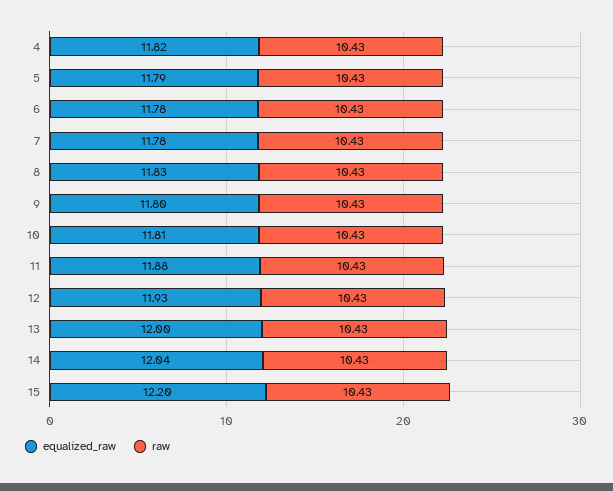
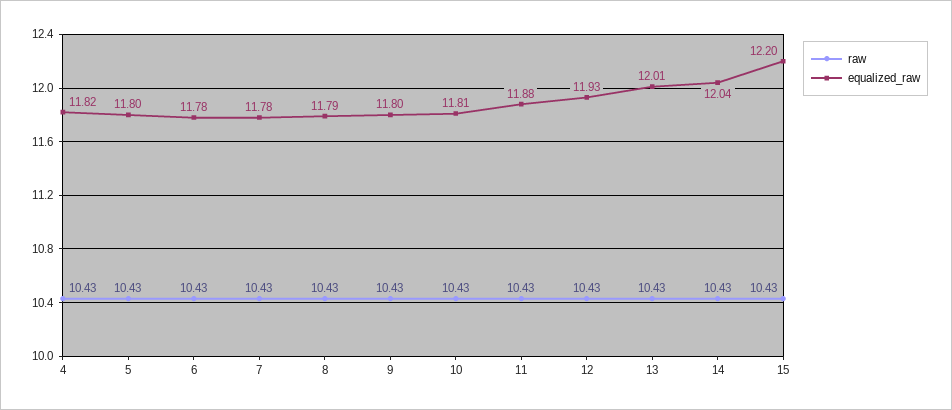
  {
    "equalized_raw": {
      "4": 11.82,
-     "5": 11.79,
+     "5": 11.8,
      "6": 11.78,
      "7": 11.78,
-     "8": 11.83,
+     "8": 11.79,
      "9": 11.8,
      "10": 11.81,
      "11": 11.88,
      "12": 11.93,
-     "13": 12,
+     "13": 12.01,
      "14": 12.04,
      "15": 12.2
    },
    "raw": {
      "4": 10.43,
      "5": 10.43,
      "6": 10.43,
      "7": 10.43,
      "8": 10.43,
      "9": 10.43,
      "10": 10.43,
      "11": 10.43,
      "12": 10.43,
      "13": 10.43,
      "14": 10.43,
      "15": 10.43
    }
  }

